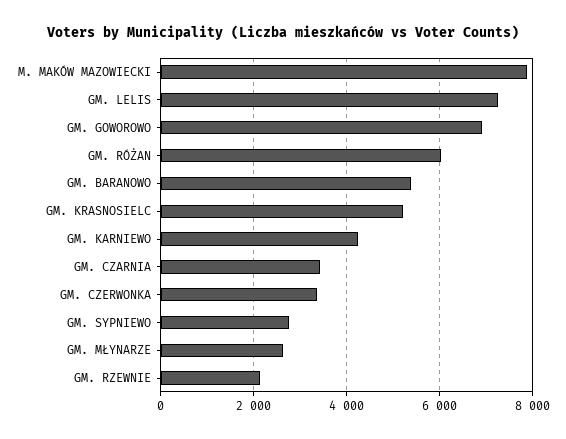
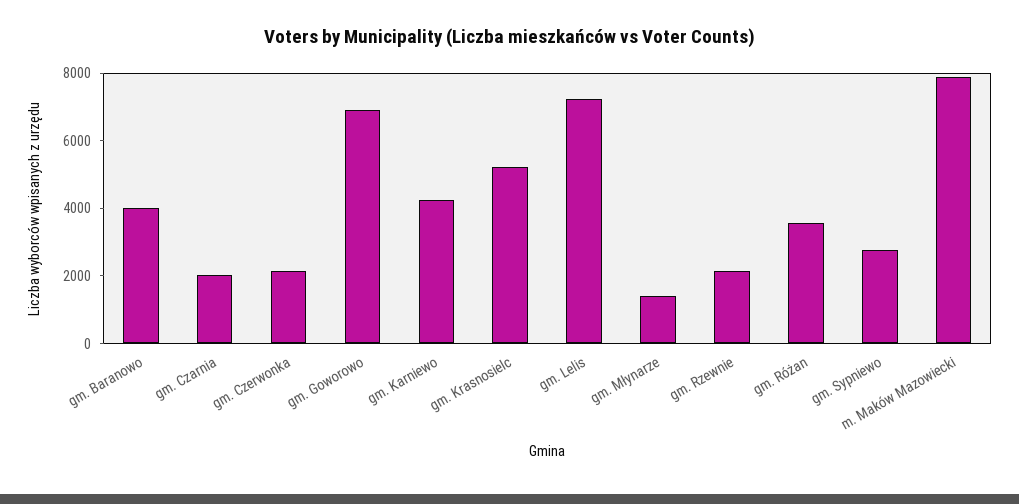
  {
    "M. MAKÓW MAZOWIECKI": 7800,
    "GM. LELIS": 7200,
    "GM. GOWOROWO": 7000,
-   "GM. RÓŻAN": 6000,
+   "GM. RÓŻAN": 3500,
-   "GM. BARANOWO": 5400,
+   "GM. BARANOWO": 4000,
    "GM. KRASNOSIELC": 5200,
    "GM. KARNIEWO": 4200,
-   "GM. CZARNIA": 3400,
+   "GM. CZARNIA": 2000,
-   "GM. CZERWONKA": 3400,
+   "GM. CZERWONKA": 2000,
    "GM. SYPNIEWO": 2800,
-   "GM. MŁYNARZE": 2600,
+   "GM. MŁYNARZE": 1500,
    "GM. RZEWNIE": 2200
  }

